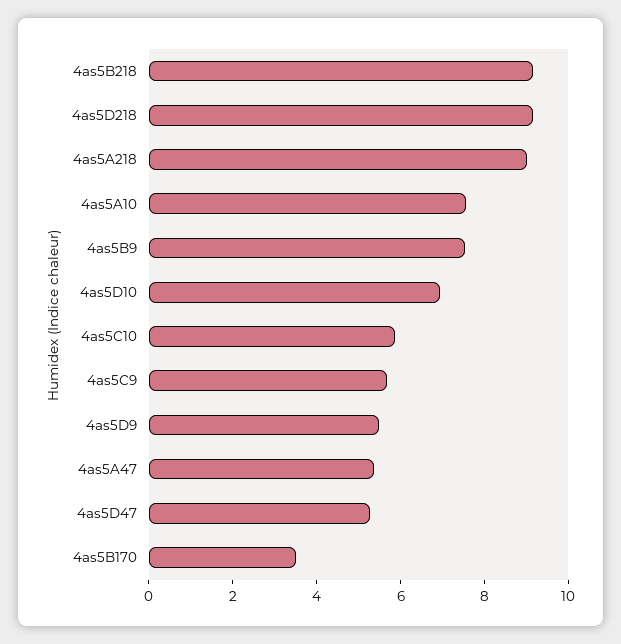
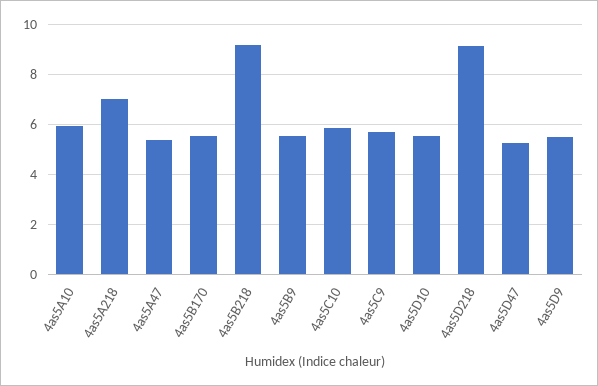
  {
    "4as5B218": 9.25,
    "4as5D218": 9.25,
-   "4as5A218": 9,
+   "4as5A218": 7,
-   "4as5A10": 7.5,
+   "4as5A10": 6,
-   "4as5B9": 7.5,
+   "4as5B9": 5.5,
-   "4as5D10": 7,
+   "4as5D10": 5.5,
    "4as5C10": 5.75,
    "4as5C9": 5.75,
    "4as5D9": 5.5,
    "4as5A47": 5.25,
    "4as5D47": 5.25,
-   "4as5B170": 3.5
+   "4as5B170": 5.5
  }

